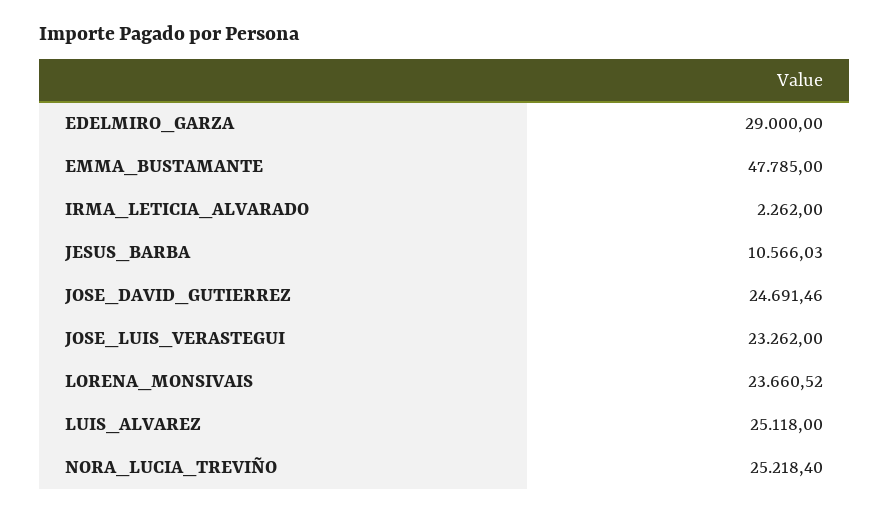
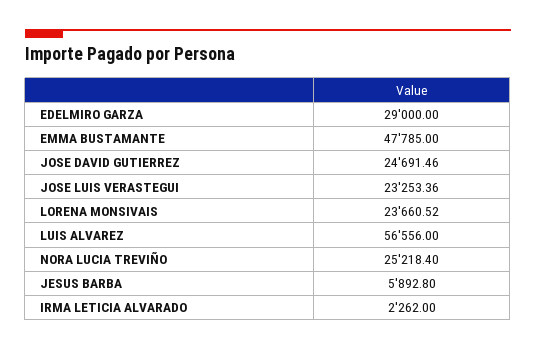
  {
    "EDELMIRO_GARZA": 29000,
    "EMMA_BUSTAMANTE": 47785,
    "IRMA_LETICIA_ALVARADO": 2262,
-   "JESUS_BARBA": 10566.03,
+   "JESUS_BARBA": 5892.8,
    "JOSE_DAVID_GUTIERREZ": 24691.46,
-   "JOSE_LUIS_VERASTEGUI": 23262,
+   "JOSE_LUIS_VERASTEGUI": 23253.36,
    "LORENA_MONSIVAIS": 23660.52,
-   "LUIS_ALVAREZ": 25118,
+   "LUIS_ALVAREZ": 56556,
    "NORA_LUCIA_TREVIÑO": 25218.4
  }

